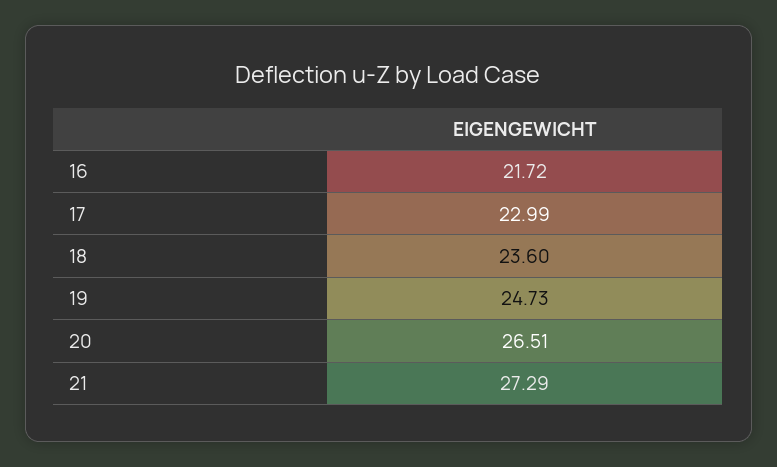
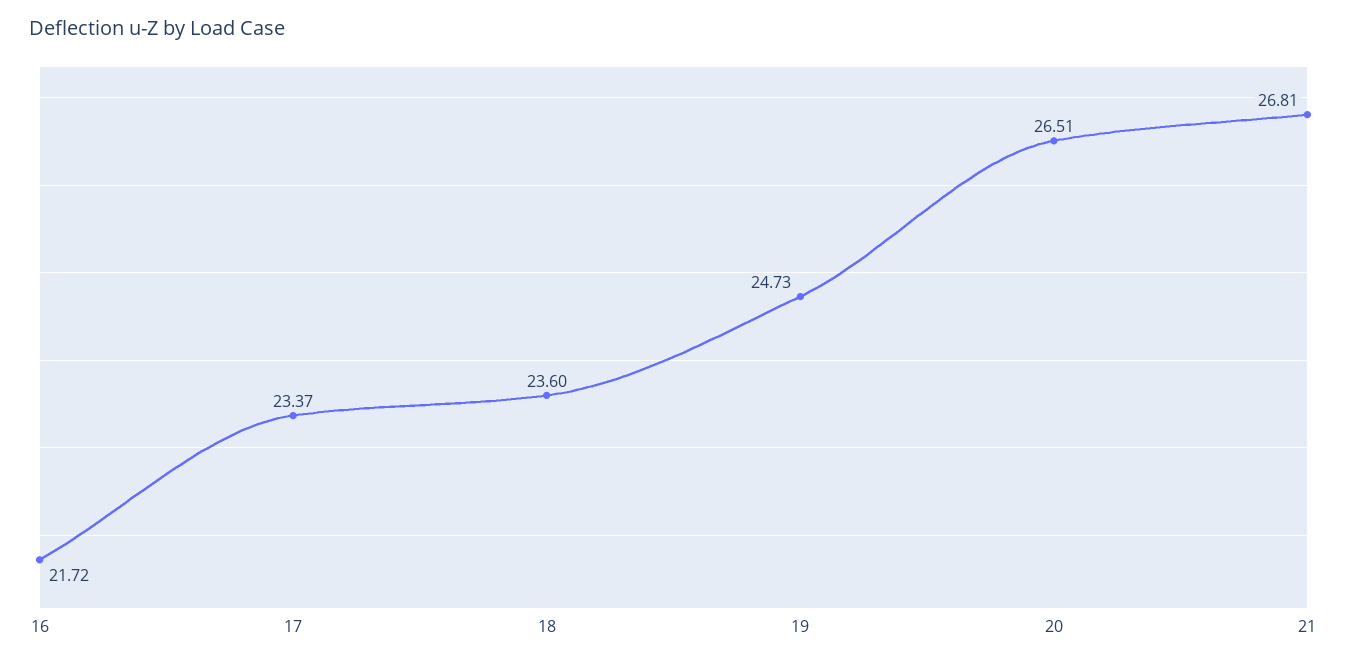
  {
    "16": 21.72,
-   "17": 22.99,
+   "17": 23.37,
    "18": 23.6,
    "19": 24.73,
    "20": 26.51,
-   "21": 27.29
+   "21": 26.81
  }

